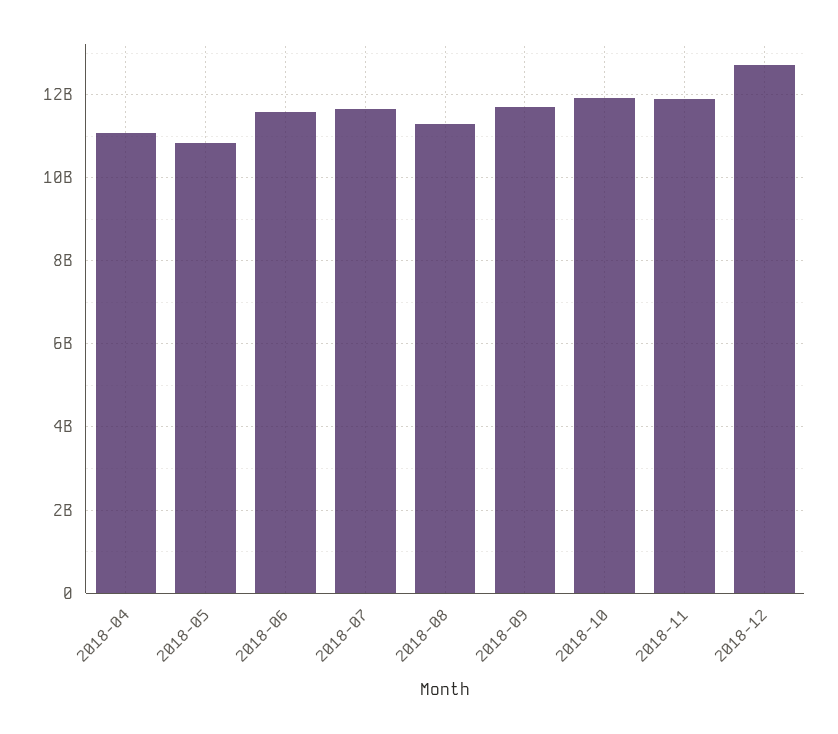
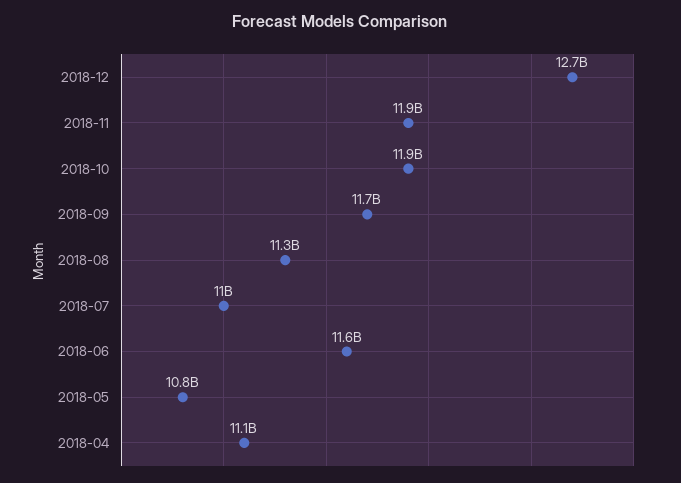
  {
    "2018-04": 11100000000,
    "2018-05": 10800000000,
    "2018-06": 11600000000,
-   "2018-07": 11600000000,
+   "2018-07": 11000000000,
    "2018-08": 11300000000,
    "2018-09": 11700000000,
    "2018-10": 11900000000,
    "2018-11": 11900000000,
    "2018-12": 12700000000
  }

